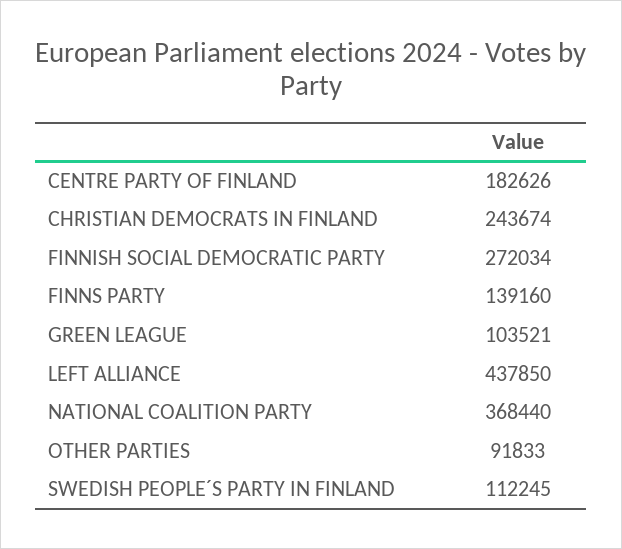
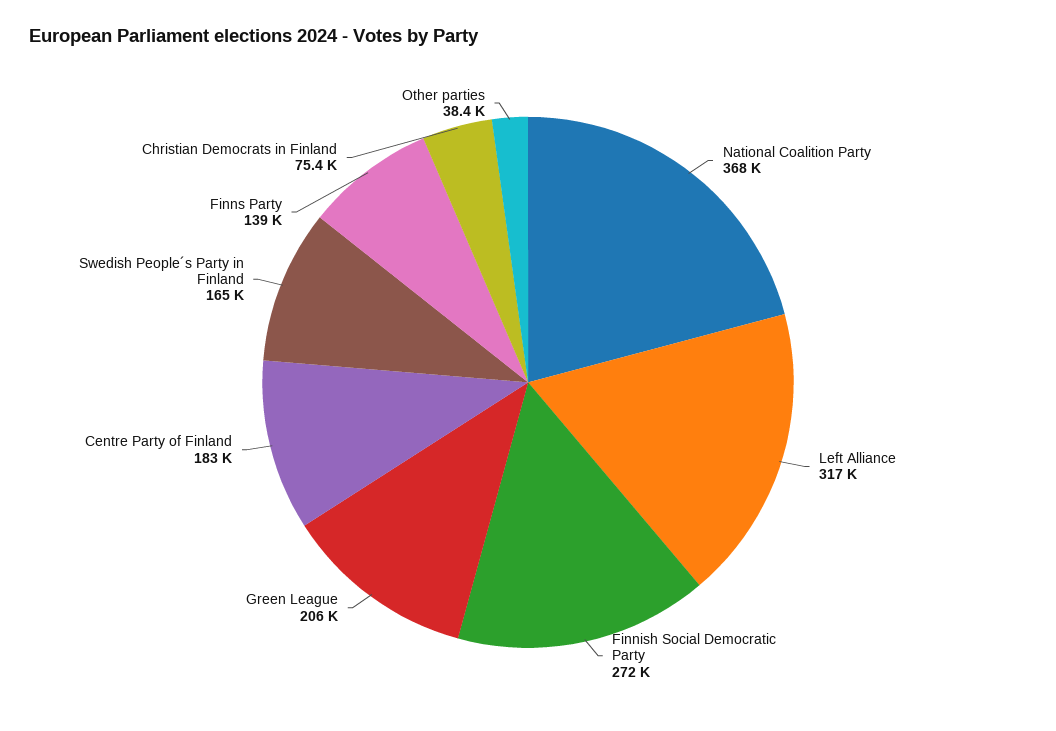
  {
    "CENTRE PARTY OF FINLAND": 182626,
-   "CHRISTIAN DEMOCRATS IN FINLAND": 243674,
+   "CHRISTIAN DEMOCRATS IN FINLAND": 75400,
    "FINNISH SOCIAL DEMOCRATIC PARTY": 272034,
    "FINNS PARTY": 139160,
-   "GREEN LEAGUE": 103521,
+   "GREEN LEAGUE": 206000,
-   "LEFT ALLIANCE": 437850,
+   "LEFT ALLIANCE": 317000,
    "NATIONAL COALITION PARTY": 368440,
-   "OTHER PARTIES": 91833,
+   "OTHER PARTIES": 38400,
-   "SWEDISH PEOPLE´S PARTY IN FINLAND": 112245
+   "SWEDISH PEOPLE´S PARTY IN FINLAND": 165000
  }

